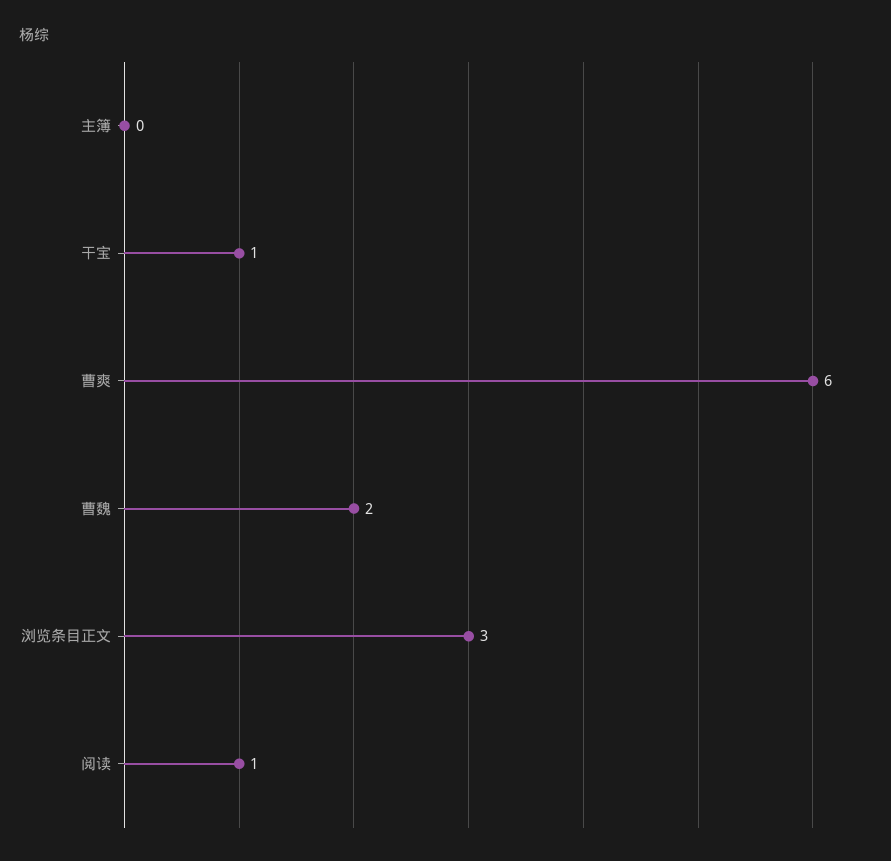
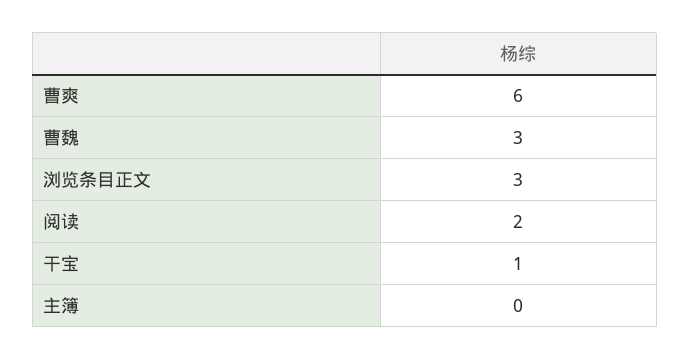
  {
    "主簿": 0,
    "干宝": 1,
    "曹爽": 6,
-   "曹魏": 2,
+   "曹魏": 3,
    "浏览条目正文": 3,
-   "阅读": 1
+   "阅读": 2
  }

